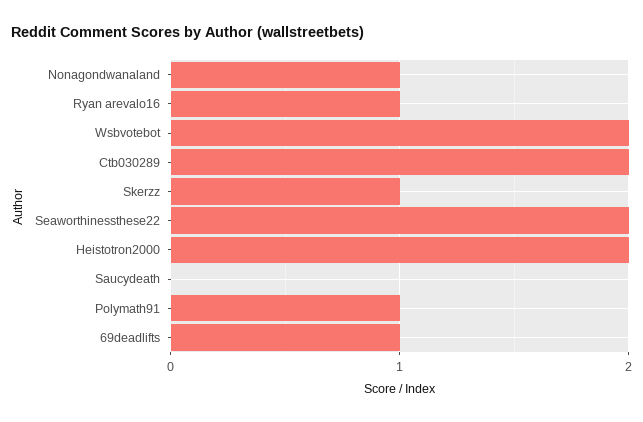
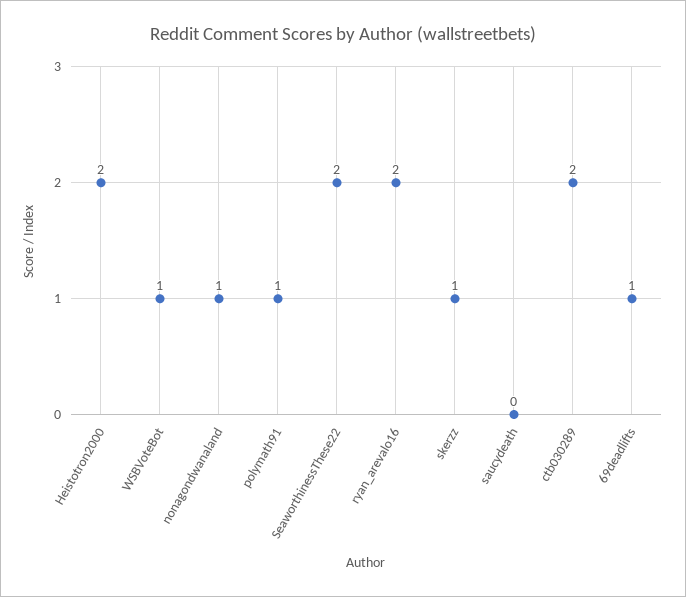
  {
    "Nonagondwanaland": 1,
-   "Ryan arevalo16": 1,
+   "Ryan arevalo16": 2,
-   "Wsbvotebot": 2,
+   "Wsbvotebot": 1,
    "Ctb030289": 2,
    "Skerzz": 1,
    "Seaworthinessthese22": 2,
    "Heistotron2000": 2,
    "Saucydeath": 0,
    "Polymath91": 1,
    "69deadlifts": 1
  }

